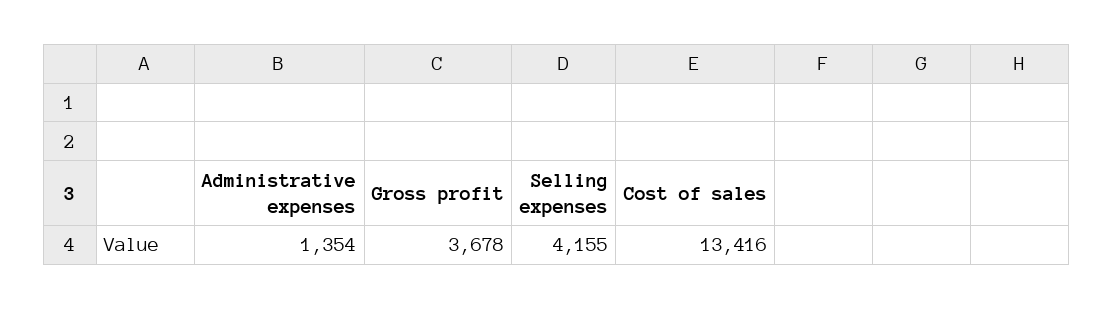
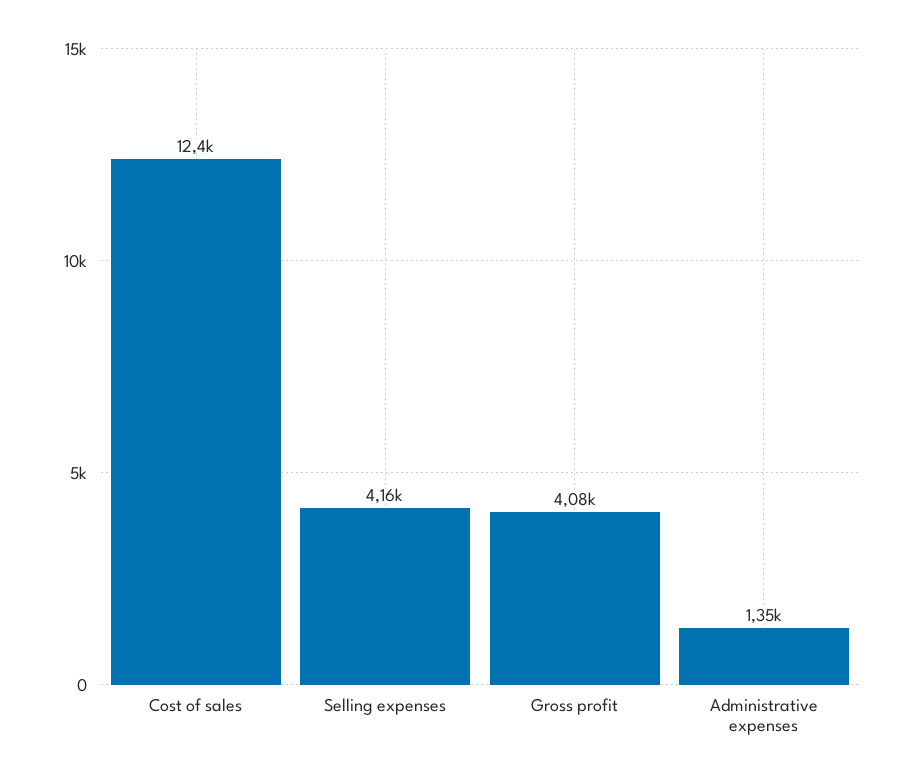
  {
    "Administrative expenses": 1354,
-   "Gross profit": 3678,
+   "Gross profit": 4080,
    "Selling expenses": 4155,
-   "Cost of sales": 13416
+   "Cost of sales": 12400
  }

